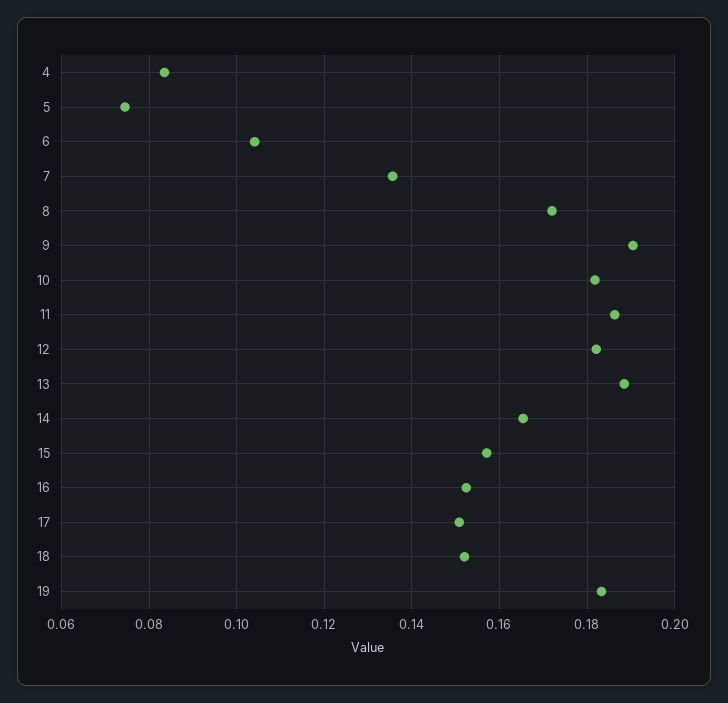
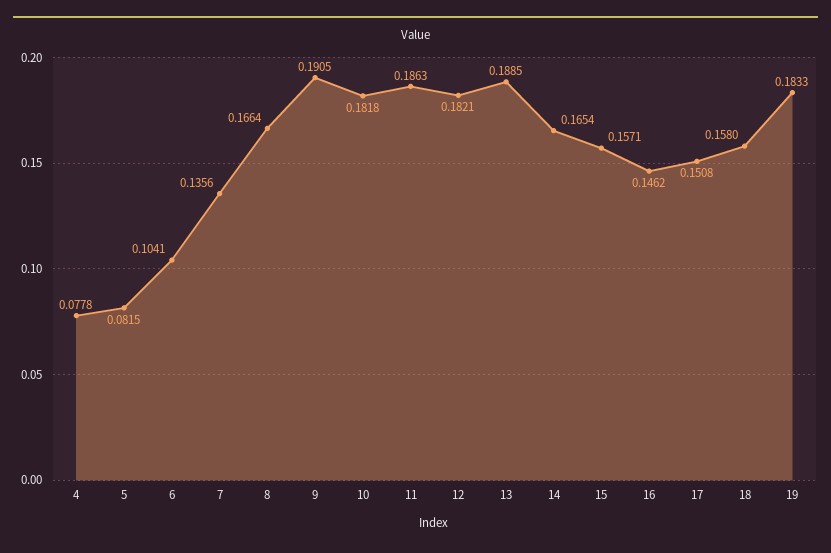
  {
-   "4": 0.084,
+   "4": 0.0778,
-   "5": 0.074,
+   "5": 0.0815,
    "6": 0.1041,
    "7": 0.1356,
-   "8": 0.172,
+   "8": 0.1664,
    "9": 0.1905,
    "10": 0.1818,
    "11": 0.1863,
    "12": 0.1821,
    "13": 0.1885,
    "14": 0.1654,
    "15": 0.1571,
-   "16": 0.152,
+   "16": 0.1462,
    "17": 0.1508,
-   "18": 0.152,
+   "18": 0.158,
    "19": 0.1833
  }

